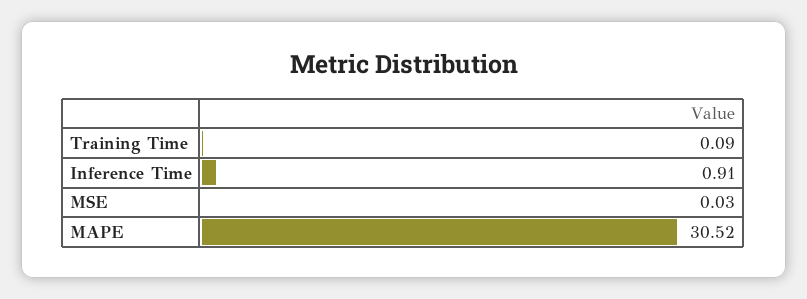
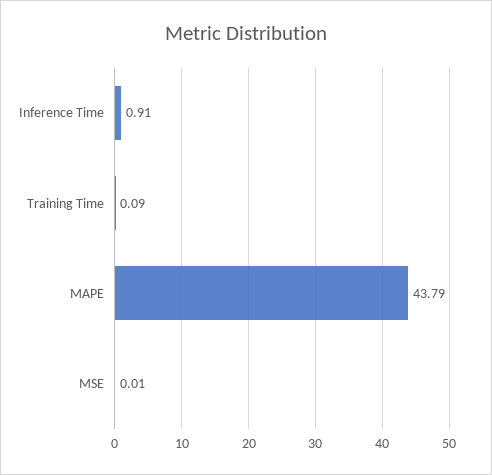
  {
    "Training Time": 0.09,
    "Inference Time": 0.91,
-   "MSE": 0.03,
+   "MSE": 0.01,
-   "MAPE": 30.52
+   "MAPE": 43.79
  }

